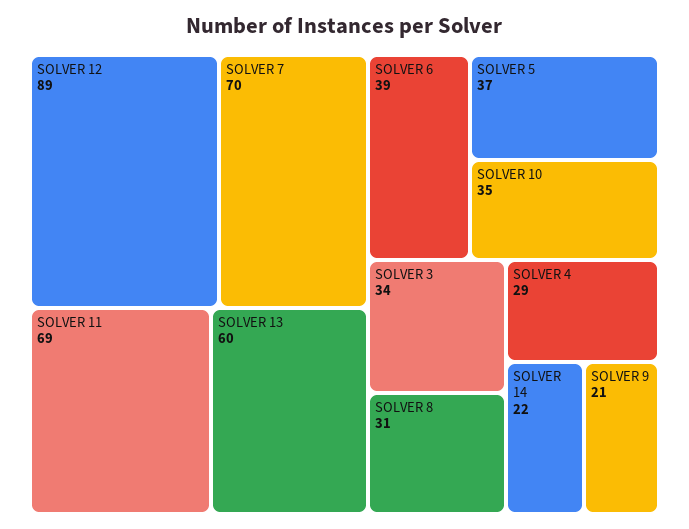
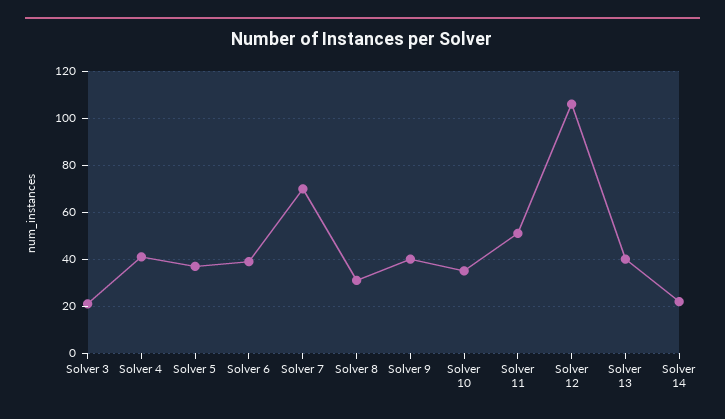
  {
-   "SOLVER 12": 89,
+   "SOLVER 12": 105,
    "SOLVER 7": 70,
-   "SOLVER 11": 69,
+   "SOLVER 11": 50,
-   "SOLVER 13": 60,
+   "SOLVER 13": 40,
    "SOLVER 6": 39,
    "SOLVER 5": 37,
    "SOLVER 10": 35,
-   "SOLVER 3": 34,
+   "SOLVER 3": 20,
    "SOLVER 8": 31,
-   "SOLVER 4": 29,
+   "SOLVER 4": 40,
    "SOLVER 14": 22,
-   "SOLVER 9": 21
+   "SOLVER 9": 40
  }

